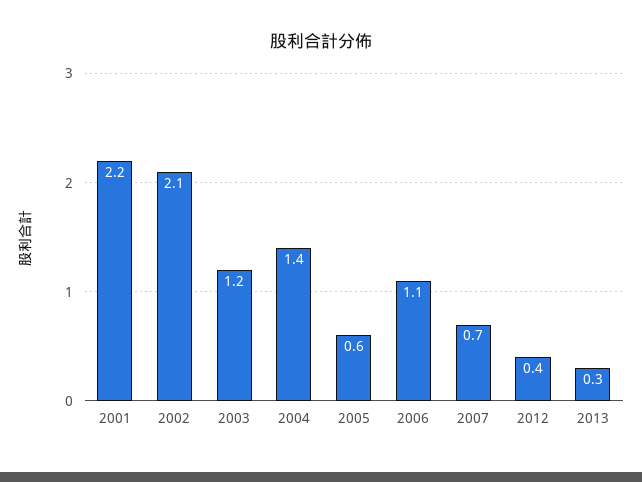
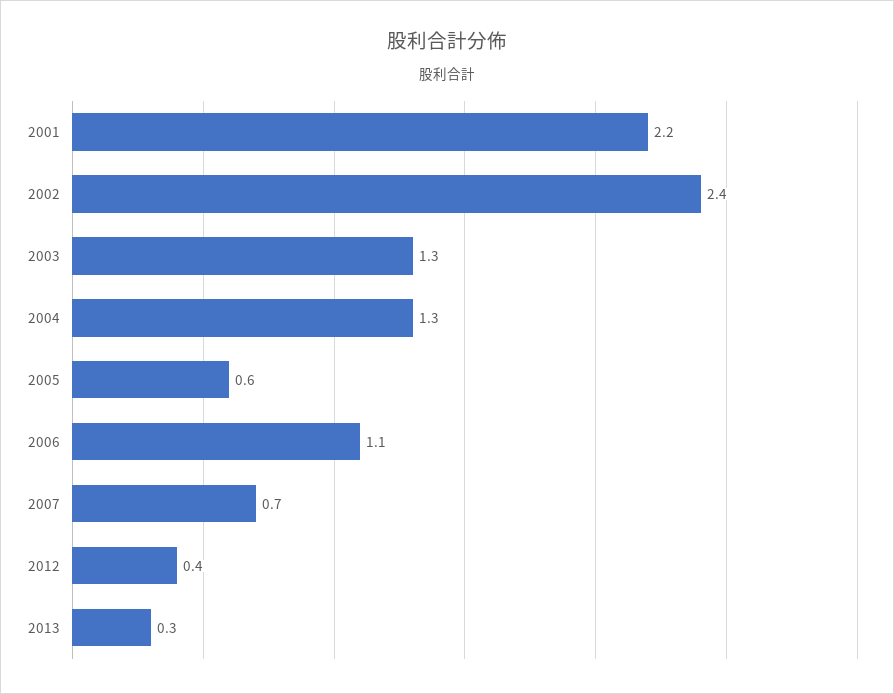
  {
    "2001": 2.2,
-   "2002": 2.1,
+   "2002": 2.4,
-   "2003": 1.2,
+   "2003": 1.3,
-   "2004": 1.4,
+   "2004": 1.3,
    "2005": 0.6,
    "2006": 1.1,
    "2007": 0.7,
    "2012": 0.4,
    "2013": 0.3
  }

